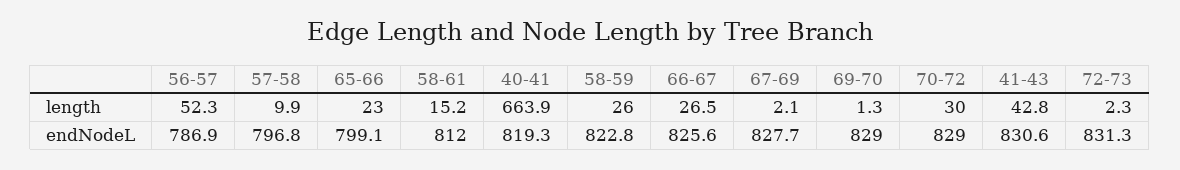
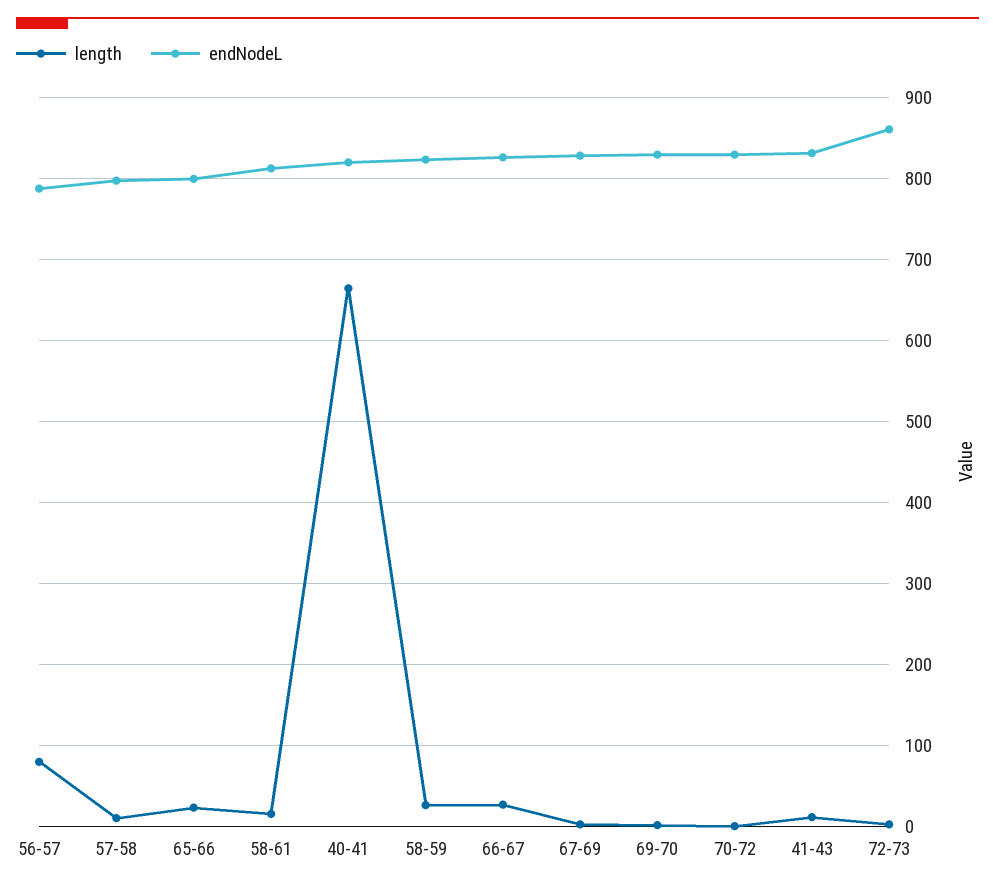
  {
    "length": {
-     "56-57": 52.3,
+     "56-57": 80,
      "57-58": 9.9,
      "65-66": 23,
      "58-61": 15.2,
      "40-41": 663.9,
      "58-59": 26,
      "66-67": 26.5,
      "67-69": 2.1,
      "69-70": 1.3,
-     "70-72": 30,
+     "70-72": 0,
-     "41-43": 42.8,
+     "41-43": 10,
      "72-73": 2.3
    },
    "endNodeL": {
      "56-57": 786.9,
      "57-58": 796.8,
      "65-66": 799.1,
      "58-61": 812,
      "40-41": 819.3,
      "58-59": 822.8,
      "66-67": 825.6,
      "67-69": 827.7,
      "69-70": 829,
      "70-72": 829,
      "41-43": 830.6,
-     "72-73": 831.3
+     "72-73": 860
    }
  }

